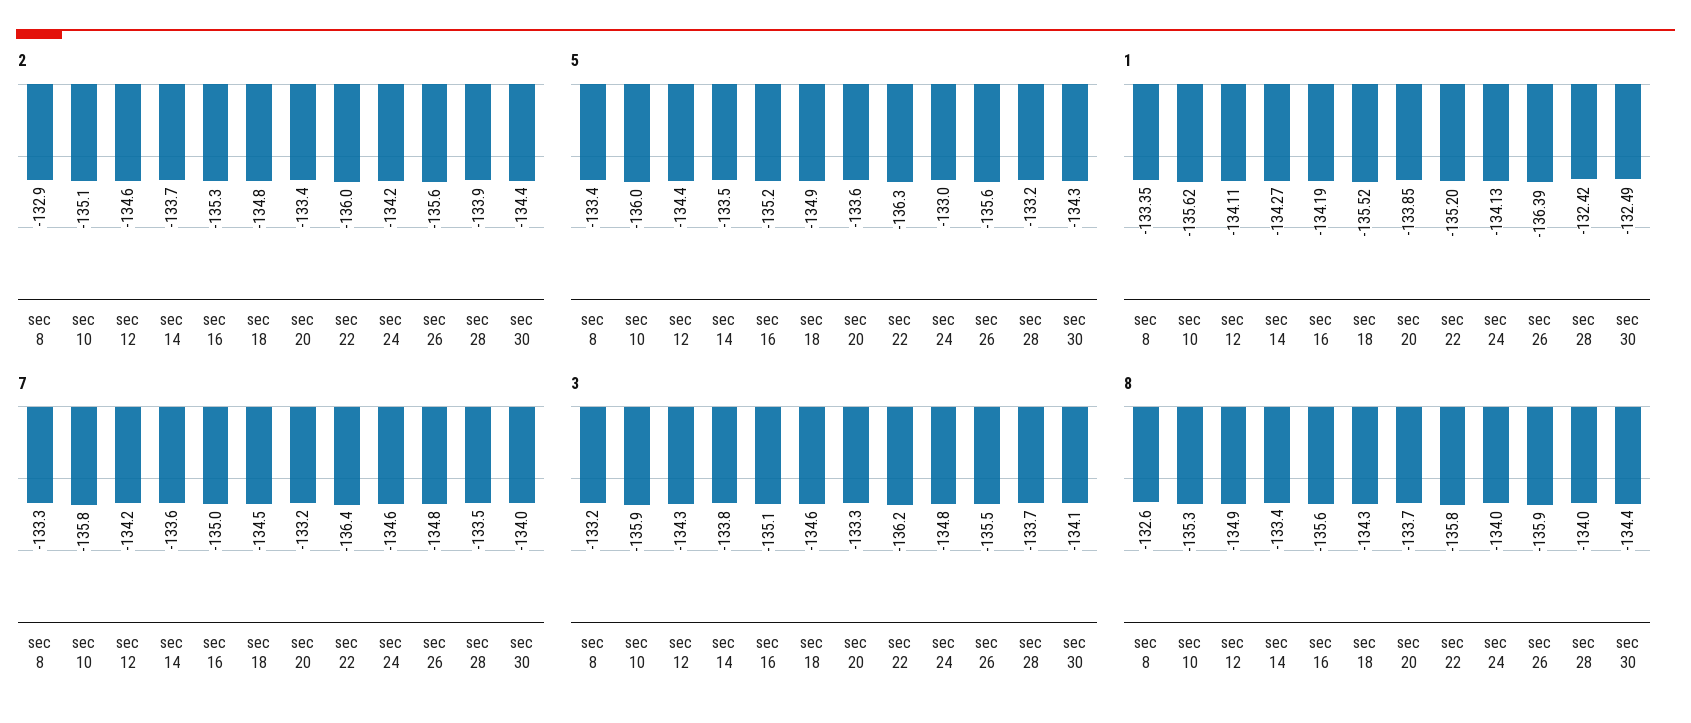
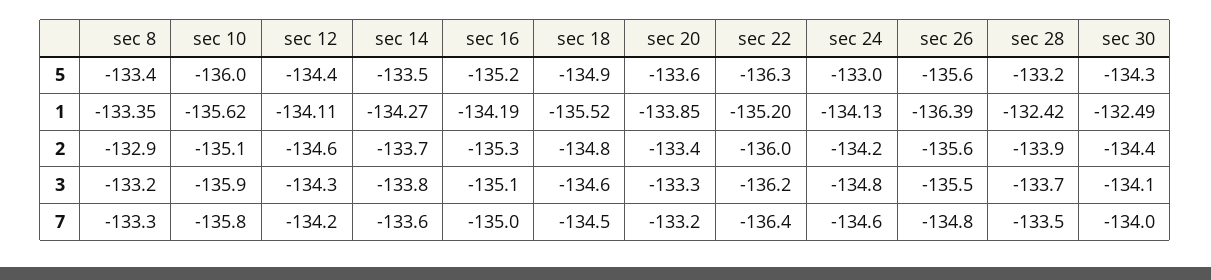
  {
    "2": {
      "sec 8": -132.9,
      "sec 10": -135.1,
      "sec 12": -134.6,
      "sec 14": -133.7,
      "sec 16": -135.3,
      "sec 18": -134.8,
      "sec 20": -133.4,
      "sec 22": -136,
      "sec 24": -134.2,
      "sec 26": -135.6,
      "sec 28": -133.9,
      "sec 30": -134.4
    },
    "5": {
      "sec 8": -133.4,
      "sec 10": -136,
      "sec 12": -134.4,
      "sec 14": -133.5,
      "sec 16": -135.2,
      "sec 18": -134.9,
      "sec 20": -133.6,
      "sec 22": -136.3,
      "sec 24": -133,
      "sec 26": -135.6,
      "sec 28": -133.2,
      "sec 30": -134.3
    },
    "1": {
      "sec 8": -133.35,
      "sec 10": -135.62,
      "sec 12": -134.11,
      "sec 14": -134.27,
      "sec 16": -134.19,
      "sec 18": -135.52,
      "sec 20": -133.85,
      "sec 22": -135.2,
      "sec 24": -134.13,
      "sec 26": -136.39,
      "sec 28": -132.42,
      "sec 30": -132.49
    },
    "7": {
      "sec 8": -133.3,
      "sec 10": -135.8,
      "sec 12": -134.2,
      "sec 14": -133.6,
      "sec 16": -135,
      "sec 18": -134.5,
      "sec 20": -133.2,
      "sec 22": -136.4,
      "sec 24": -134.6,
      "sec 26": -134.8,
      "sec 28": -133.5,
      "sec 30": -134
    },
    "3": {
      "sec 8": -133.2,
      "sec 10": -135.9,
      "sec 12": -134.3,
      "sec 14": -133.8,
      "sec 16": -135.1,
      "sec 18": -134.6,
      "sec 20": -133.3,
      "sec 22": -136.2,
      "sec 24": -134.8,
      "sec 26": -135.5,
      "sec 28": -133.7,
      "sec 30": -134.1
-   },
+   }
-   "8": {
-     "sec 8": -132.6,
-     "sec 10": -135.3,
-     "sec 12": -134.9,
-     "sec 14": -133.4,
-     "sec 16": -135.6,
-     "sec 18": -134.3,
-     "sec 20": -133.7,
-     "sec 22": -135.8,
-     "sec 24": -134,
-     "sec 26": -135.9,
-     "sec 28": -134,
-     "sec 30": -134.4
-   }
  }

